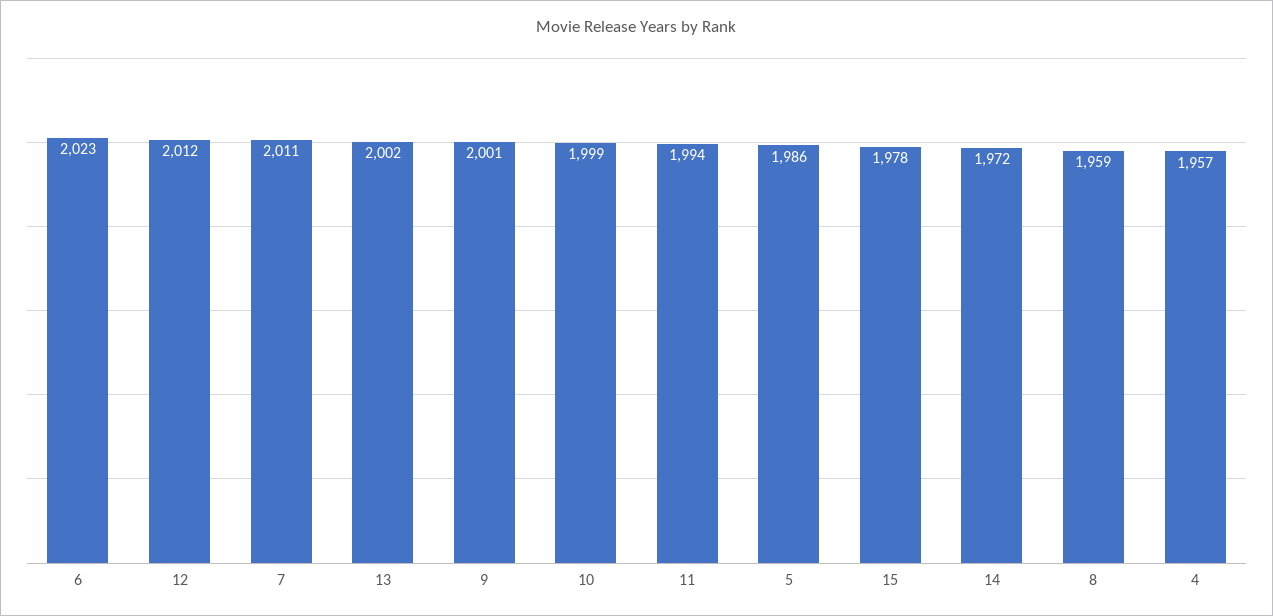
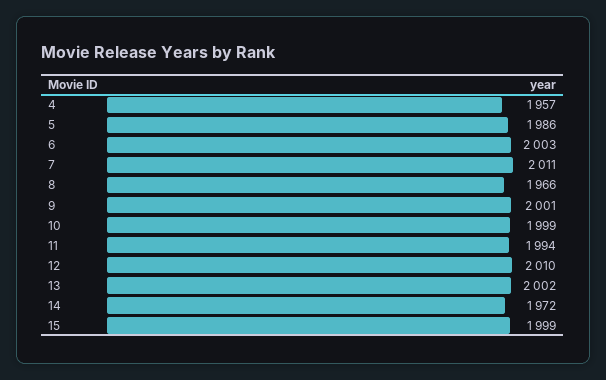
  {
-   "6": 2023,
+   "6": 2003,
-   "12": 2012,
+   "12": 2010,
    "7": 2011,
    "13": 2002,
    "9": 2001,
    "10": 1999,
    "11": 1994,
    "5": 1986,
-   "15": 1978,
+   "15": 1999,
    "14": 1972,
-   "8": 1959,
+   "8": 1966,
    "4": 1957
  }

